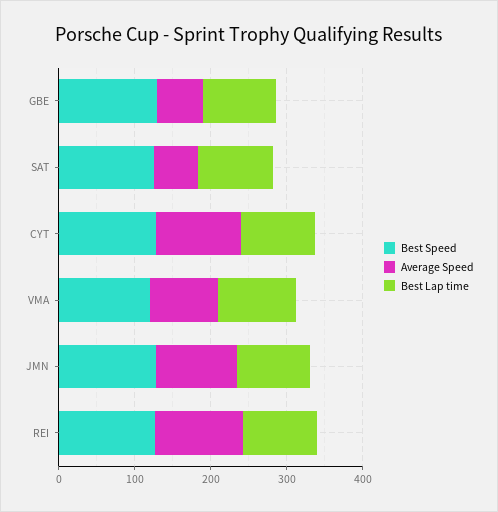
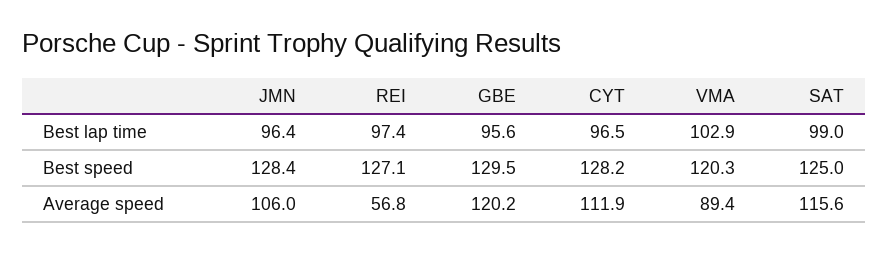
  {
    "Best Speed": {
      "GBE": 129.5,
      "SAT": 125,
      "CYT": 128.2,
      "VMA": 120.3,
      "JMN": 128.4,
      "REI": 127.1
    },
    "Average Speed": {
-     "GBE": 60,
+     "GBE": 120.2,
-     "SAT": 60,
+     "SAT": 115.6,
      "CYT": 111.9,
      "VMA": 89.4,
      "JMN": 106,
-     "REI": 120
+     "REI": 56.8
    },
    "Best Lap time": {
      "GBE": 95.6,
      "SAT": 99,
      "CYT": 96.5,
      "VMA": 102.9,
      "JMN": 96.4,
      "REI": 97.4
    }
  }

